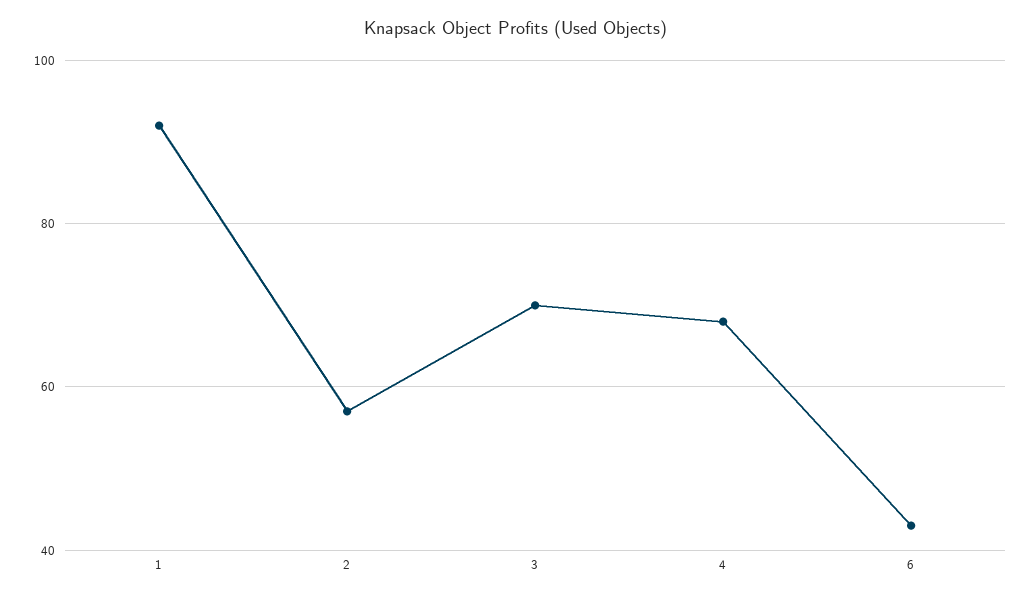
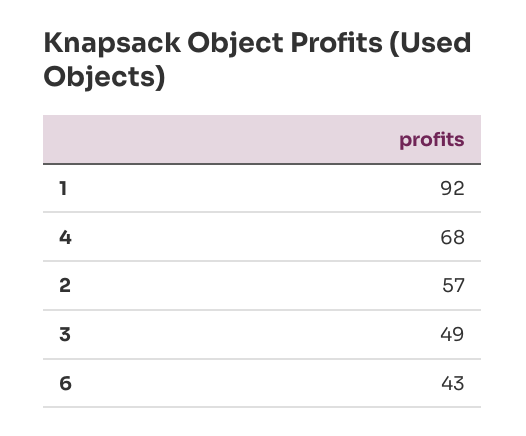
  {
    "1": 92,
    "2": 57,
-   "3": 70,
+   "3": 49,
    "4": 68,
    "6": 43
  }

